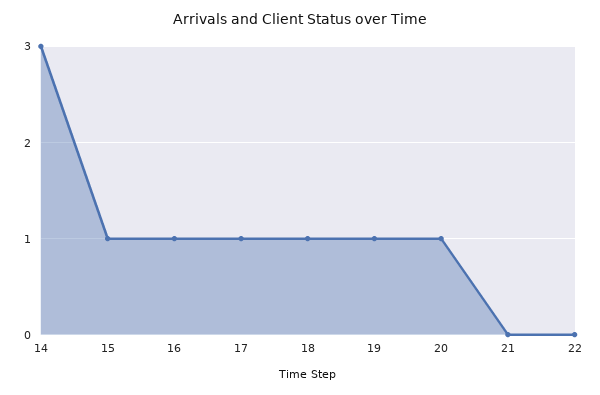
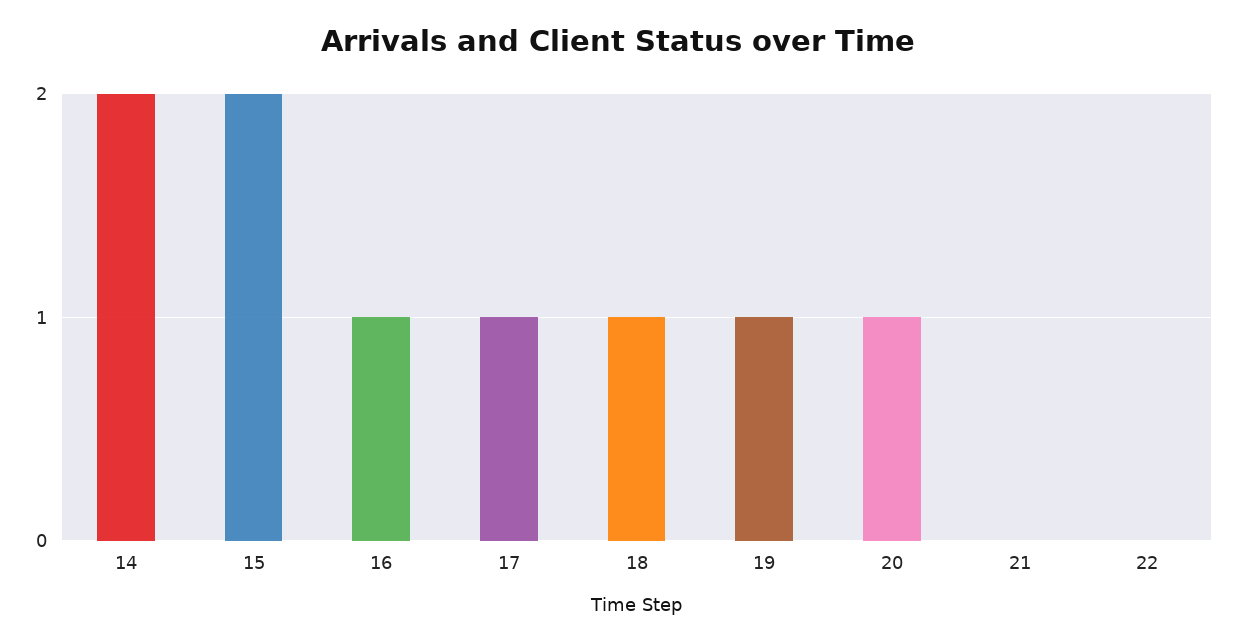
  {
-   "14": 3,
+   "14": 2,
-   "15": 1,
+   "15": 2,
    "16": 1,
    "17": 1,
    "18": 1,
    "19": 1,
    "20": 1,
    "21": 0,
    "22": 0
  }

